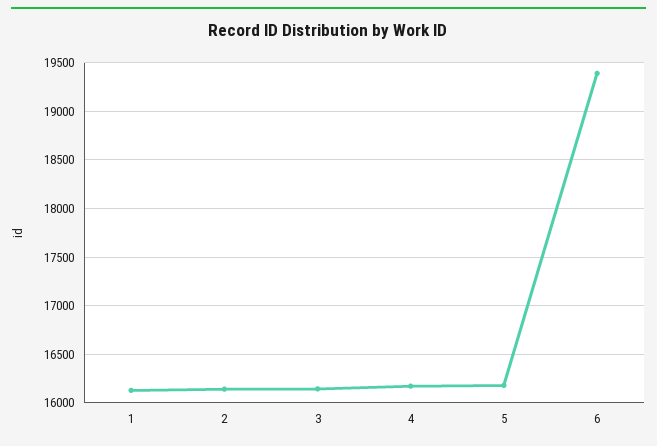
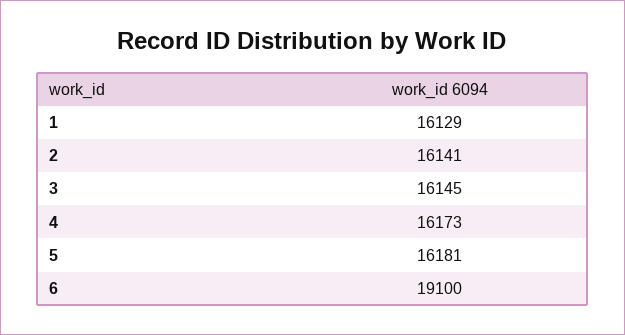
  {
    "1": 16129,
    "2": 16141,
    "3": 16145,
    "4": 16173,
    "5": 16181,
-   "6": 19400
+   "6": 19100
  }

